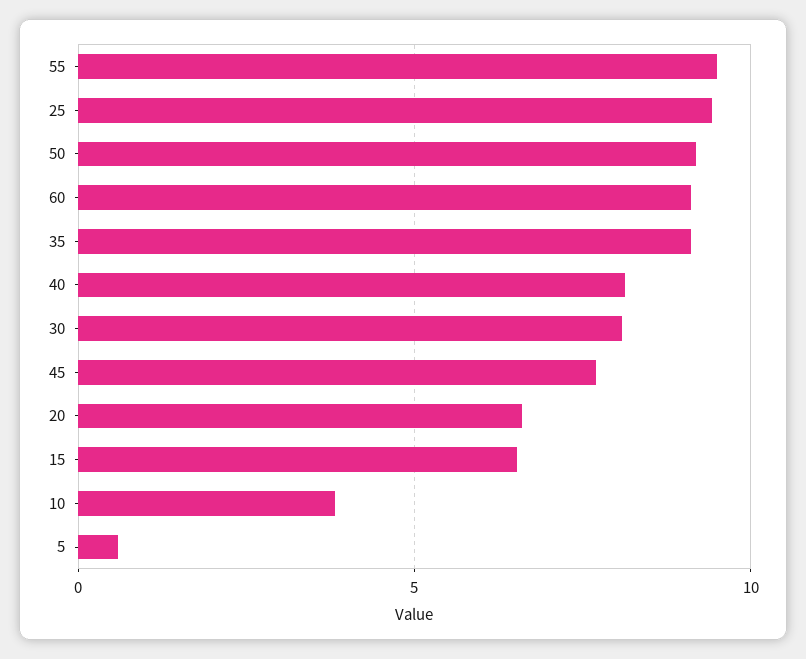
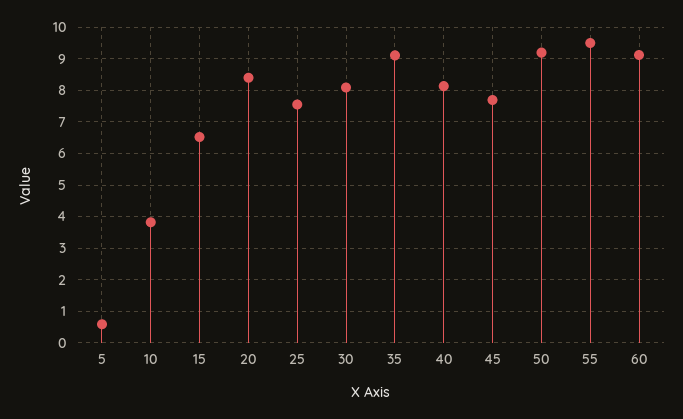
  {
    "55": 9.4,
-   "25": 9.5,
+   "25": 7.6,
    "50": 9.2,
    "60": 9.2,
    "35": 9.2,
    "40": 8.2,
    "30": 8,
    "45": 7.6,
-   "20": 6.5,
+   "20": 8.4,
    "15": 6.6,
    "10": 3.8,
    "5": 0.6
  }

